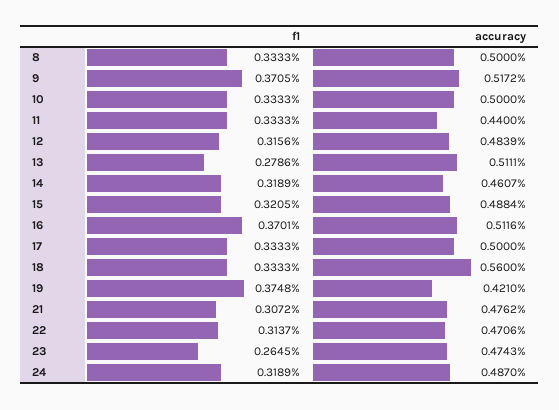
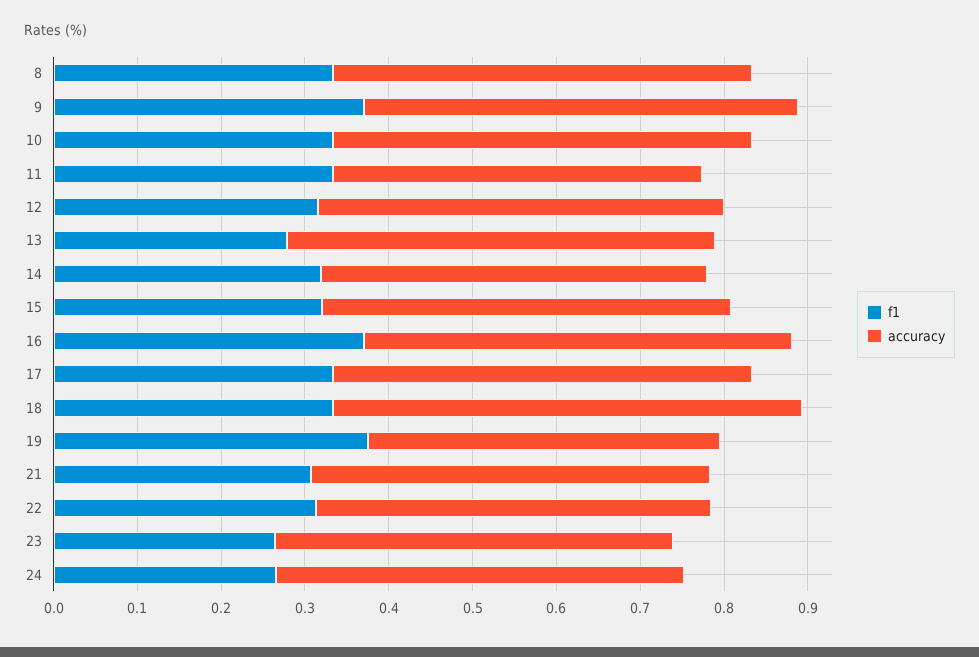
  {
    "f1": {
      "8": 0.3333,
      "9": 0.3705,
      "10": 0.3333,
      "11": 0.3333,
      "12": 0.3156,
      "13": 0.2786,
      "14": 0.3189,
      "15": 0.3205,
      "16": 0.3701,
      "17": 0.3333,
      "18": 0.3333,
      "19": 0.3748,
      "21": 0.3072,
      "22": 0.3137,
      "23": 0.2645,
-     "24": 0.3189
+     "24": 0.26
    },
    "accuracy": {
      "8": 0.5,
      "9": 0.5172,
      "10": 0.5,
      "11": 0.44,
      "12": 0.4839,
      "13": 0.5111,
      "14": 0.4607,
      "15": 0.4884,
      "16": 0.5116,
      "17": 0.5,
      "18": 0.56,
      "19": 0.421,
      "21": 0.4762,
      "22": 0.4706,
      "23": 0.4743,
      "24": 0.487
    }
  }

